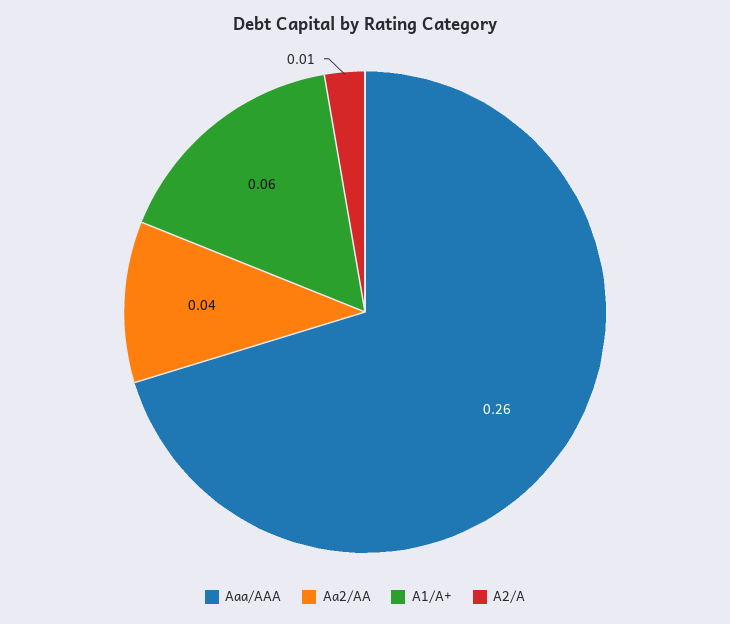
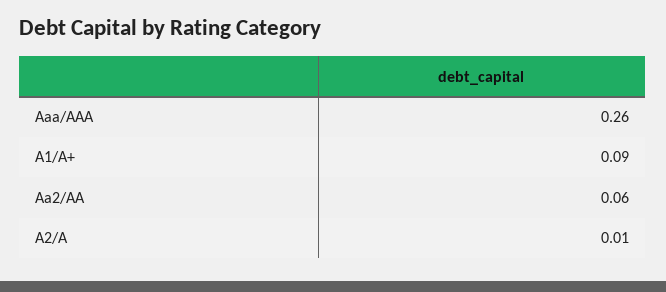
  {
    "Aaa/AAA": 0.26,
-   "Aa2/AA": 0.04,
+   "Aa2/AA": 0.06,
-   "A1/A+": 0.06,
+   "A1/A+": 0.09,
    "A2/A": 0.01
  }

